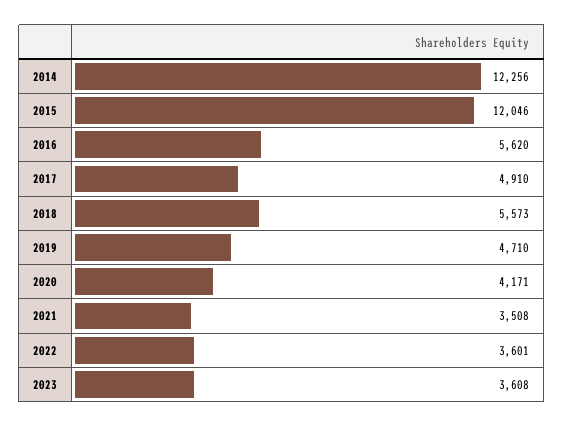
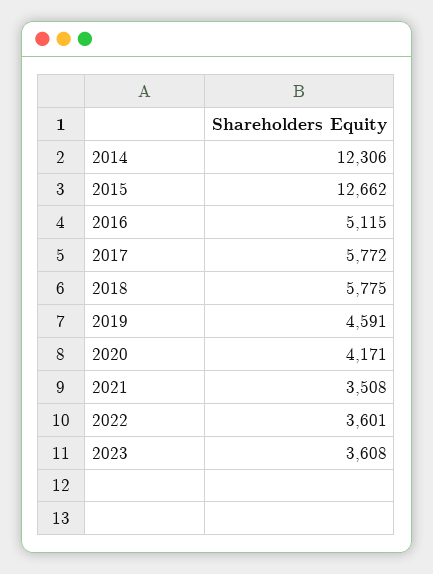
  {
-   "2014": 12256,
+   "2014": 12306,
-   "2015": 12046,
+   "2015": 12662,
-   "2016": 5620,
+   "2016": 5115,
-   "2017": 4910,
+   "2017": 5772,
-   "2018": 5573,
+   "2018": 5775,
-   "2019": 4710,
+   "2019": 4591,
    "2020": 4171,
    "2021": 3508,
    "2022": 3601,
    "2023": 3608
  }

